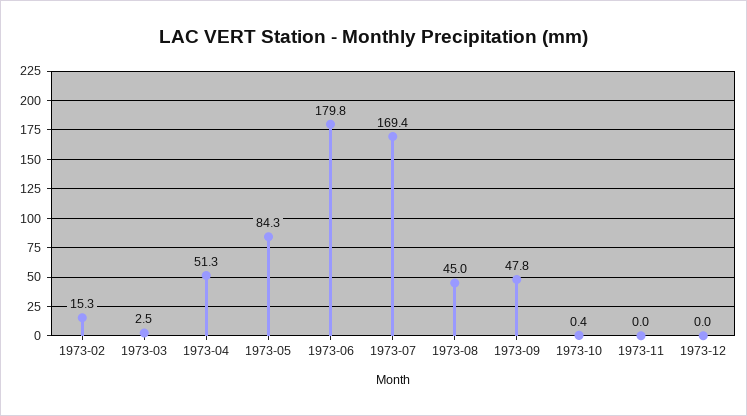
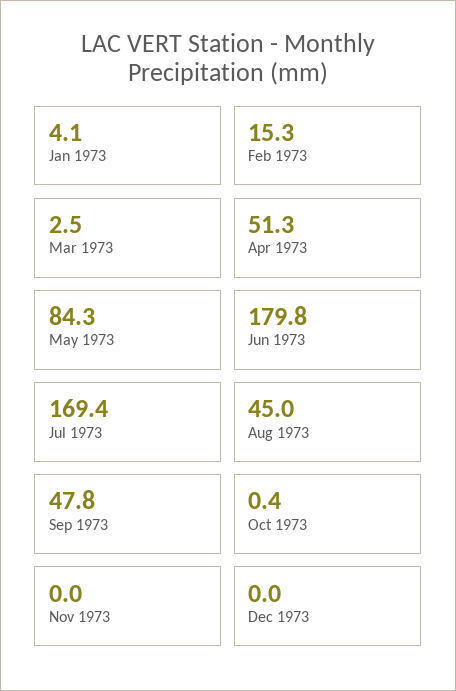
  {
    "1973-02": 15.3,
    "1973-03": 2.5,
    "1973-04": 51.3,
    "1973-05": 84.3,
    "1973-06": 179.8,
    "1973-07": 169.4,
    "1973-08": 45,
    "1973-09": 47.8,
    "1973-10": 0.4,
    "1973-11": 0,
-   "1973-12": 0
+   "1973-12": 0,
+   "Jan 1973": 4.1
  }

